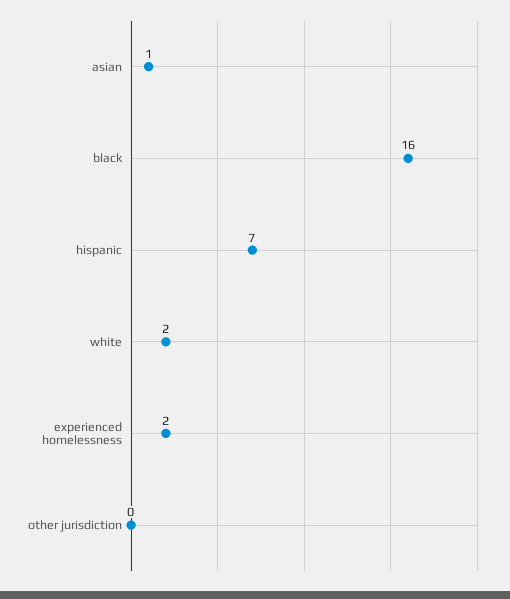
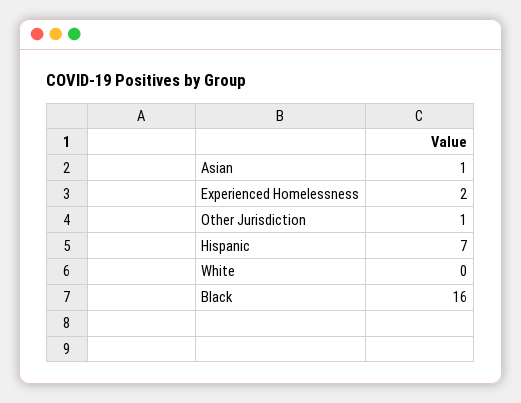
  {
    "asian": 1,
    "black": 16,
    "hispanic": 7,
-   "white": 2,
+   "white": 0,
    "experienced homelessness": 2,
-   "other jurisdiction": 0
+   "other jurisdiction": 1
  }

